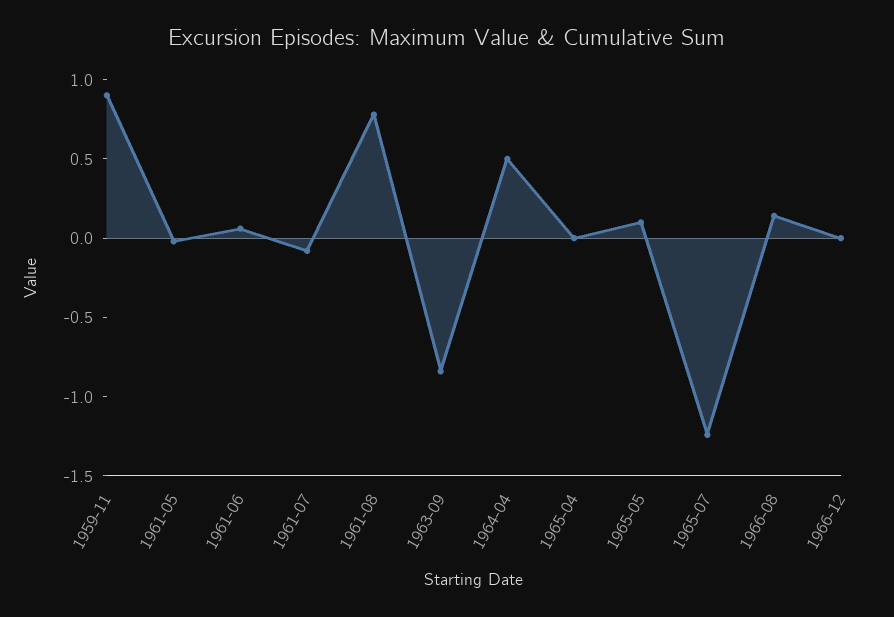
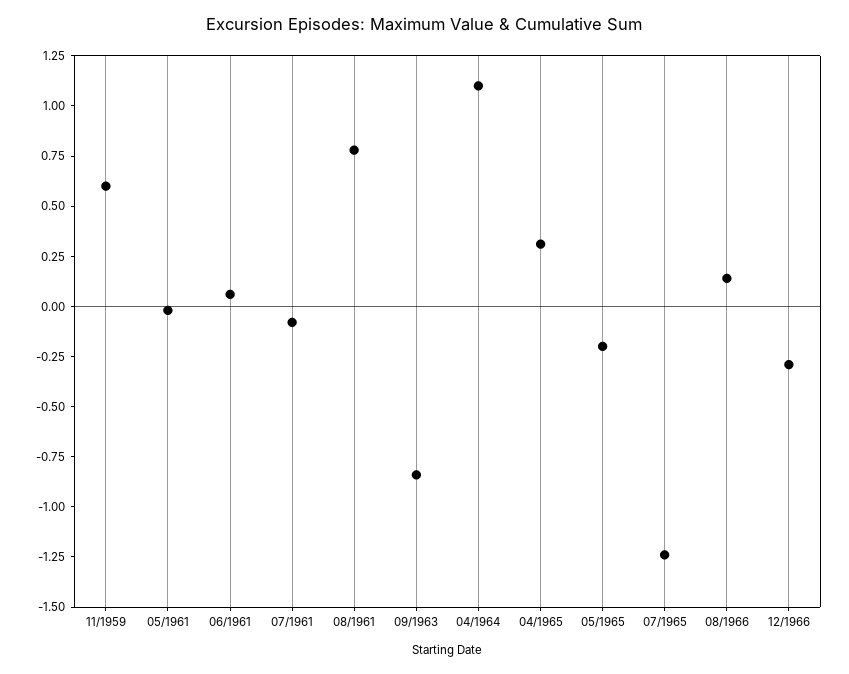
  {
-   "1959-11": 0.9,
+   "1959-11": 0.6,
    "1961-05": 0,
    "1961-06": 0.05,
    "1961-07": -0.1,
    "1961-08": 0.8,
    "1963-09": -0.85,
-   "1964-04": 0.5,
+   "1964-04": 1.1,
-   "1965-04": 0,
+   "1965-04": 0.3,
-   "1965-05": 0.1,
+   "1965-05": -0.2,
    "1965-07": -1.25,
    "1966-08": 0.15,
-   "1966-12": 0
+   "1966-12": -0.3
  }

